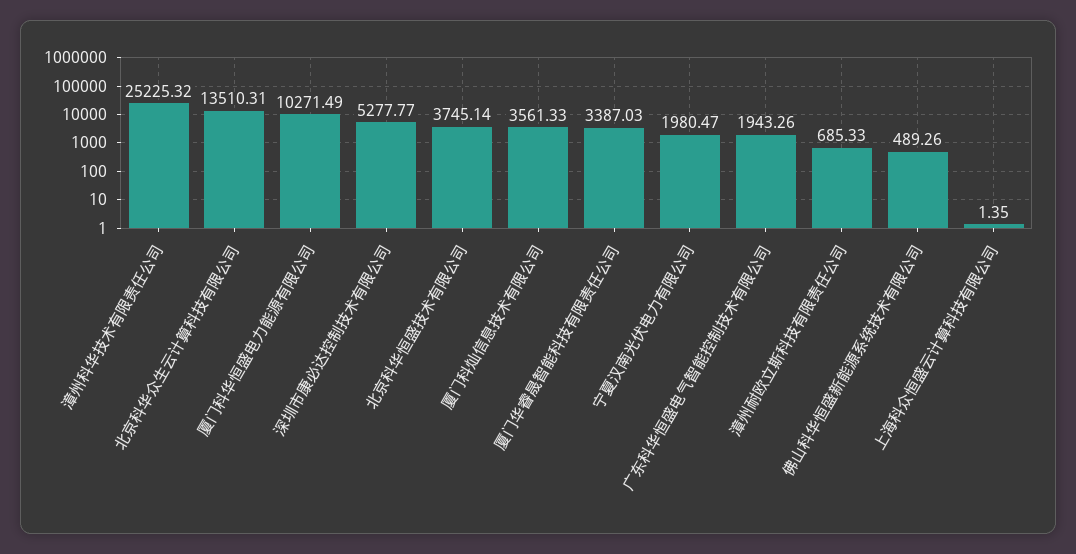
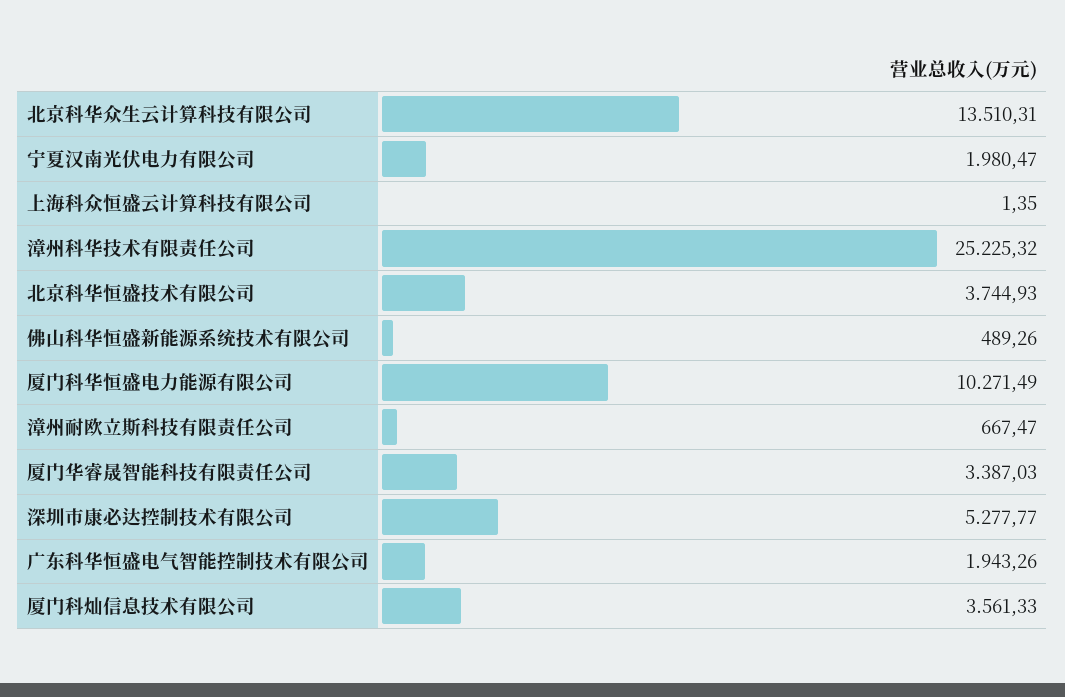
  {
    "漳州科华技术有限责任公司": 25225.32,
    "北京科华众生云计算科技有限公司": 13510.31,
    "厦门科华恒盛电力能源有限公司": 10271.49,
    "深圳市康必达控制技术有限公司": 5277.77,
-   "北京科华恒盛技术有限公司": 3745.14,
+   "北京科华恒盛技术有限公司": 3744.93,
    "厦门科灿信息技术有限公司": 3561.33,
    "厦门华睿晟智能科技有限责任公司": 3387.03,
    "宁夏汉南光伏电力有限公司": 1980.47,
    "广东科华恒盛电气智能控制技术有限公司": 1943.26,
-   "漳州耐欧立斯科技有限责任公司": 685.33,
+   "漳州耐欧立斯科技有限责任公司": 667.47,
    "佛山科华恒盛新能源系统技术有限公司": 489.26,
    "上海科众恒盛云计算科技有限公司": 1.35
  }

